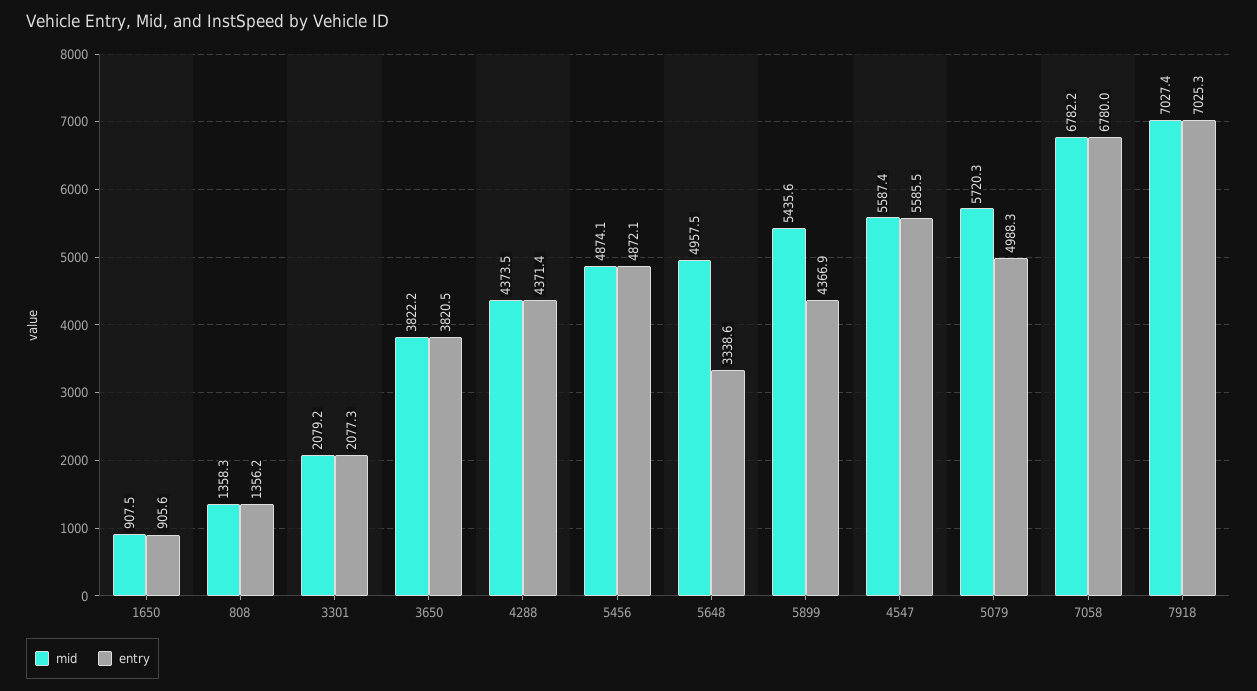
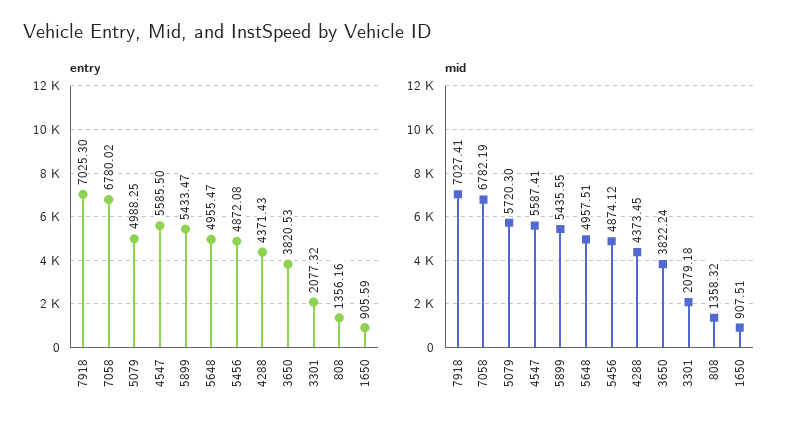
  {
    "mid": {
      "1650": 907.51,
      "808": 1358.32,
      "3301": 2079.18,
      "3650": 3822.24,
      "4288": 4373.45,
      "5456": 4874.12,
      "5648": 4957.51,
      "5899": 5435.55,
      "4547": 5587.41,
      "5079": 5720.3,
      "7058": 6782.19,
      "7918": 7027.41
    },
    "entry": {
      "1650": 905.59,
      "808": 1356.16,
      "3301": 2077.32,
      "3650": 3820.53,
      "4288": 4371.43,
      "5456": 4872.08,
-     "5648": 3338.6,
+     "5648": 4955.47,
-     "5899": 4366.9,
+     "5899": 5433.47,
      "4547": 5585.5,
      "5079": 4988.25,
      "7058": 6780.02,
      "7918": 7025.3
    }
  }

